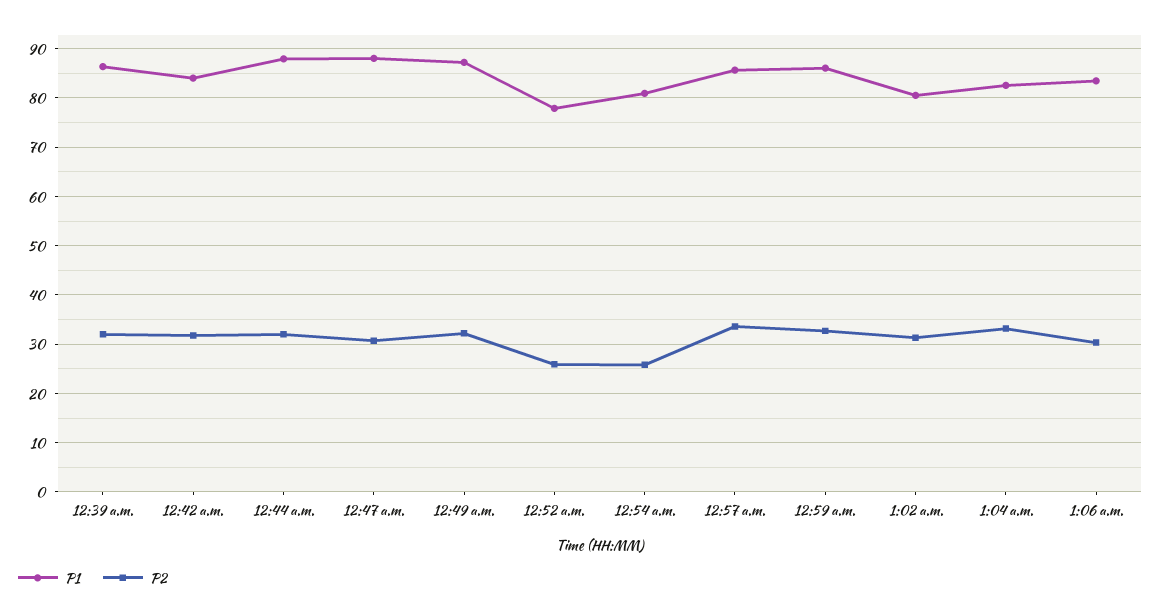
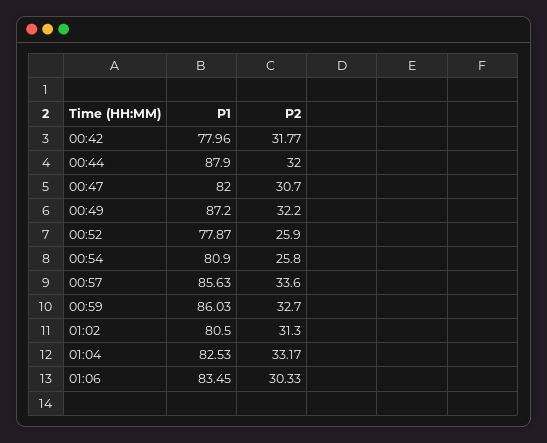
  {
    "P1": {
-     "12:39 a.m.": 86,
-     "12:42 a.m.": 84,
+     "12:42 a.m.": 77.96,
      "12:44 a.m.": 87.9,
-     "12:47 a.m.": 88,
+     "12:47 a.m.": 82,
      "12:49 a.m.": 87.2,
      "12:52 a.m.": 77.87,
      "12:54 a.m.": 80.9,
      "12:57 a.m.": 85.63,
      "12:59 a.m.": 86.03,
      "1:02 a.m.": 80.5,
      "1:04 a.m.": 82.53,
      "1:06 a.m.": 83.45
    },
    "P2": {
-     "12:39 a.m.": 32,
      "12:42 a.m.": 31.77,
      "12:44 a.m.": 32,
      "12:47 a.m.": 30.7,
      "12:49 a.m.": 32.2,
      "12:52 a.m.": 25.9,
      "12:54 a.m.": 25.8,
      "12:57 a.m.": 33.6,
      "12:59 a.m.": 32.7,
      "1:02 a.m.": 31.3,
      "1:04 a.m.": 33.17,
      "1:06 a.m.": 30.33
    }
  }

